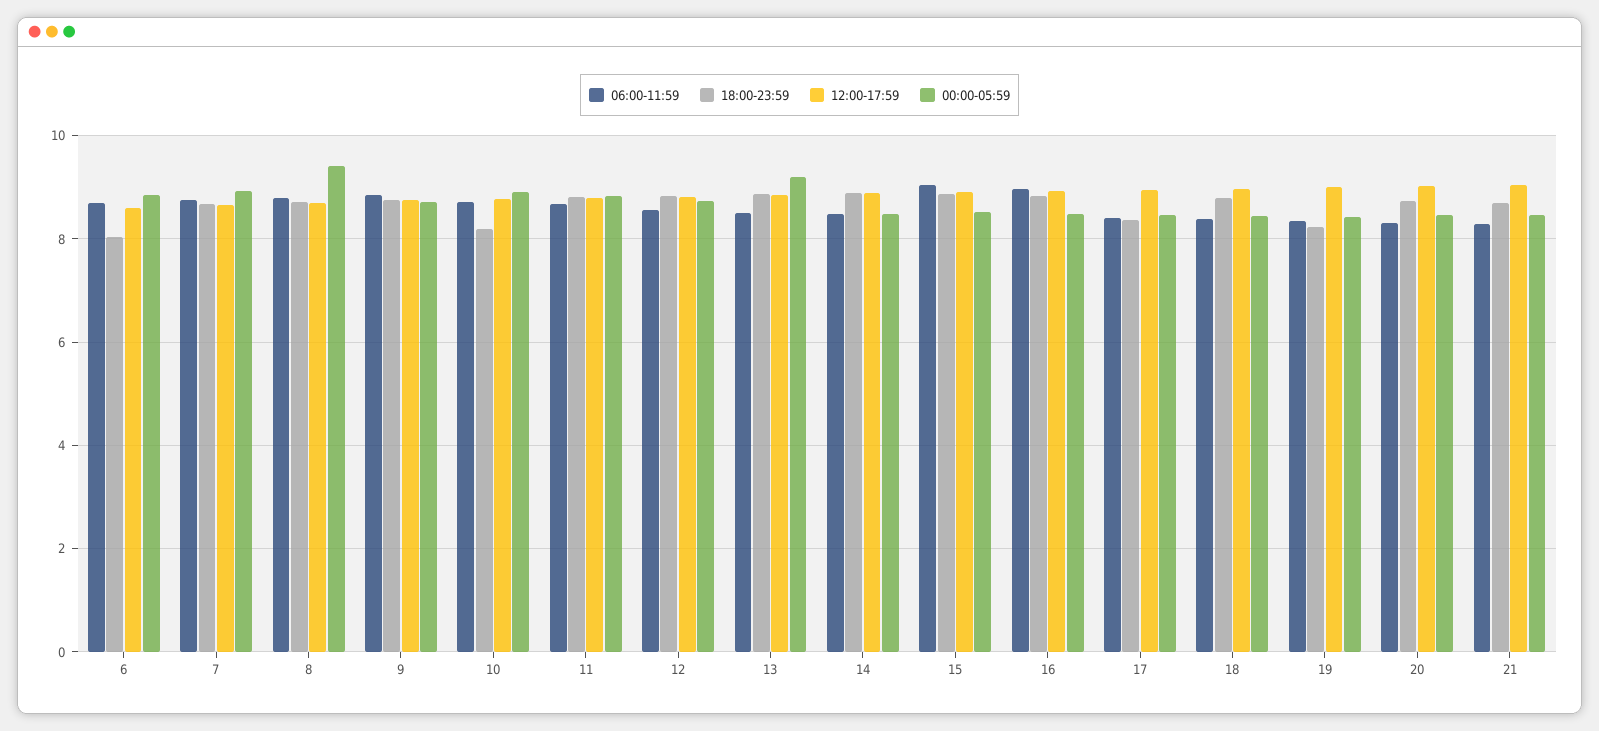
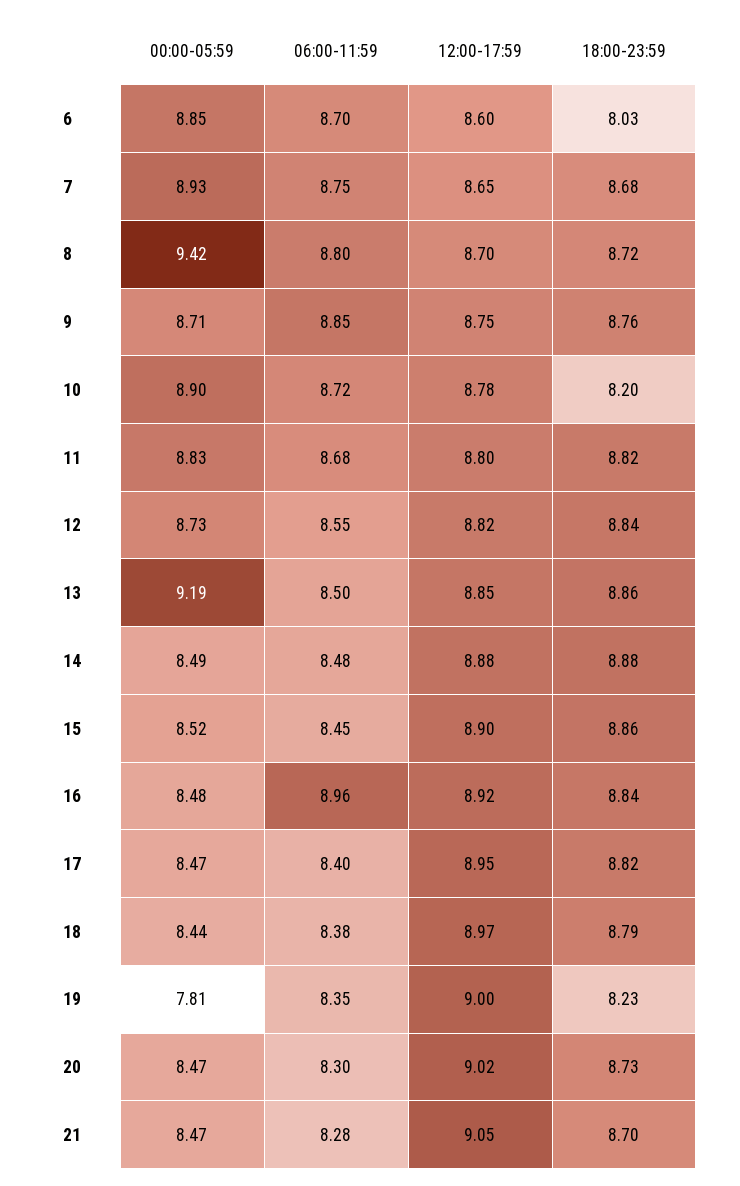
  {
    "06:00-11:59": {
      "6": 8.7,
      "7": 8.75,
      "8": 8.8,
      "9": 8.85,
      "10": 8.72,
      "11": 8.68,
      "12": 8.55,
      "13": 8.5,
      "14": 8.48,
-     "15": 9,
+     "15": 8.45,
      "16": 8.96,
      "17": 8.4,
      "18": 8.38,
      "19": 8.35,
      "20": 8.3,
      "21": 8.28
    },
    "18:00-23:59": {
      "6": 8.03,
      "7": 8.68,
      "8": 8.72,
      "9": 8.76,
      "10": 8.2,
      "11": 8.82,
      "12": 8.84,
      "13": 8.86,
      "14": 8.88,
      "15": 8.86,
      "16": 8.84,
-     "17": 8.4,
+     "17": 8.82,
      "18": 8.79,
      "19": 8.23,
      "20": 8.73,
      "21": 8.7
    },
    "12:00-17:59": {
      "6": 8.6,
      "7": 8.65,
      "8": 8.7,
      "9": 8.75,
      "10": 8.78,
      "11": 8.8,
      "12": 8.82,
      "13": 8.85,
      "14": 8.88,
      "15": 8.9,
      "16": 8.92,
      "17": 8.95,
      "18": 8.97,
      "19": 9,
      "20": 9.02,
      "21": 9.05
    },
    "00:00-05:59": {
      "6": 8.85,
      "7": 8.93,
      "8": 9.42,
      "9": 8.71,
      "10": 8.9,
      "11": 8.83,
      "12": 8.73,
      "13": 9.19,
      "14": 8.49,
      "15": 8.52,
      "16": 8.48,
      "17": 8.47,
      "18": 8.44,
-     "19": 8.4,
+     "19": 7.81,
      "20": 8.47,
      "21": 8.47
    }
  }

